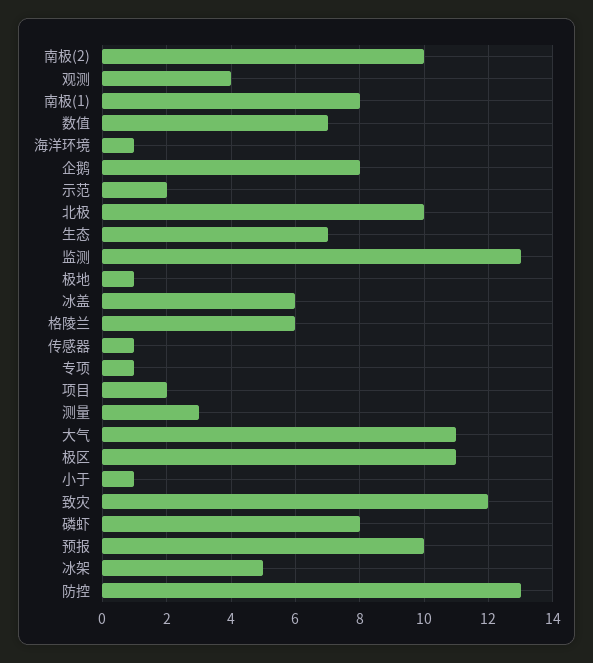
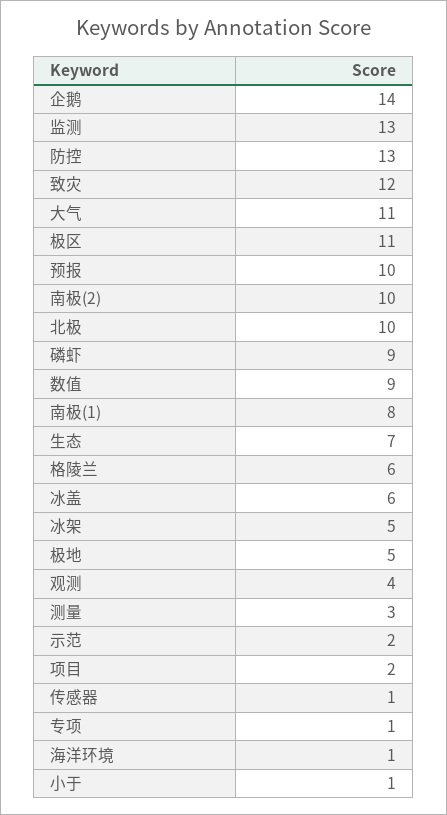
  {
    "南极(2)": 10,
    "观测": 4,
    "南极(1)": 8,
-   "数值": 7,
+   "数值": 9,
    "海洋环境": 1,
-   "企鹅": 8,
+   "企鹅": 14,
    "示范": 2,
    "北极": 10,
    "生态": 7,
    "监测": 13,
-   "极地": 1,
+   "极地": 5,
    "冰盖": 6,
    "格陵兰": 6,
    "传感器": 1,
    "专项": 1,
    "项目": 2,
    "测量": 3,
    "大气": 11,
    "极区": 11,
    "小于": 1,
    "致灾": 12,
-   "磷虾": 8,
+   "磷虾": 9,
    "预报": 10,
    "冰架": 5,
    "防控": 13
  }

